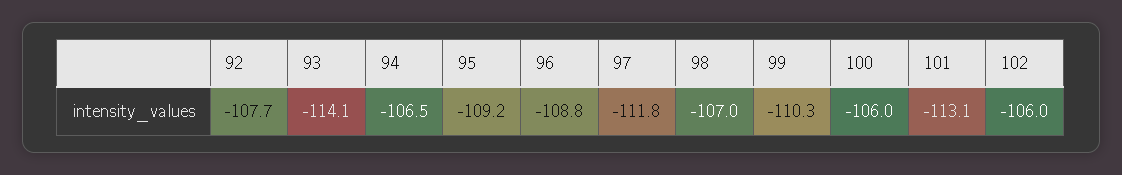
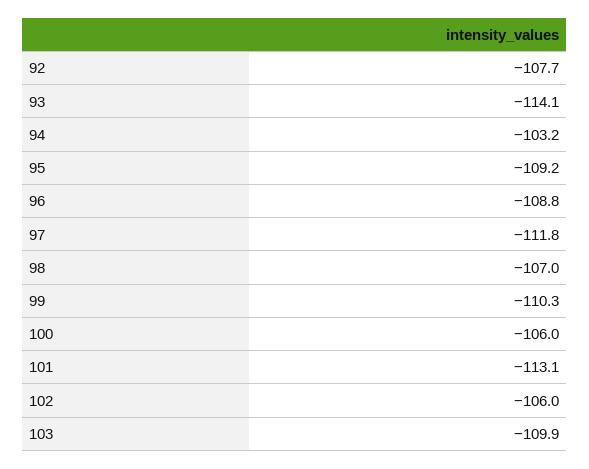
  {
    "92": -107.7,
    "93": -114.1,
-   "94": -106.5,
+   "94": -103.2,
    "95": -109.2,
    "96": -108.8,
    "97": -111.8,
    "98": -107,
    "99": -110.3,
    "100": -106,
    "101": -113.1,
-   "102": -106
+   "102": -106,
+   "103": -109.9
  }

